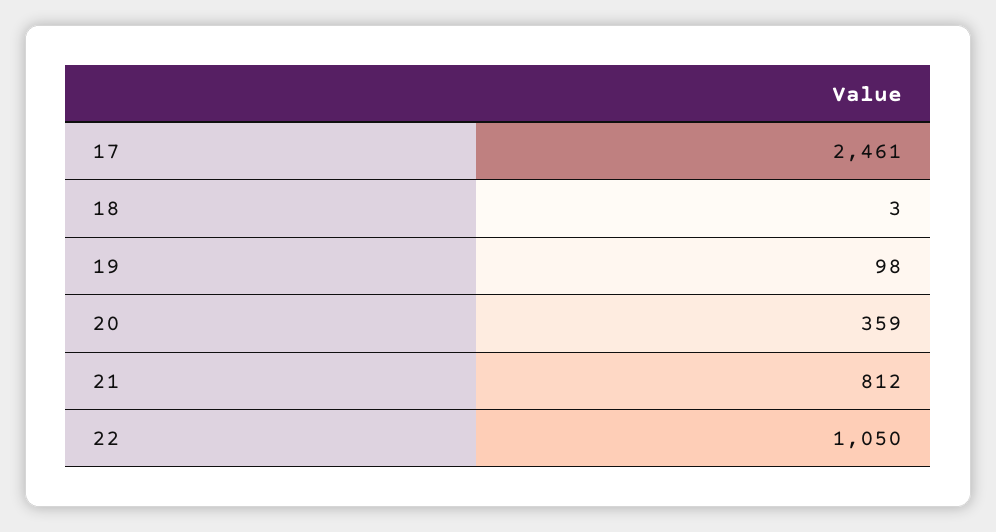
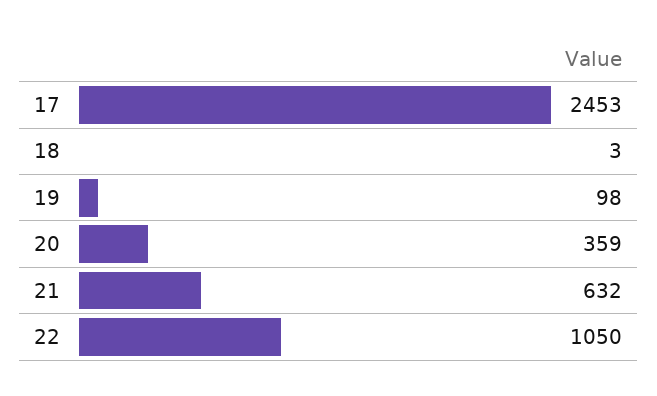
  {
-   "17": 2461,
+   "17": 2453,
    "18": 3,
    "19": 98,
    "20": 359,
-   "21": 812,
+   "21": 632,
    "22": 1050
  }

